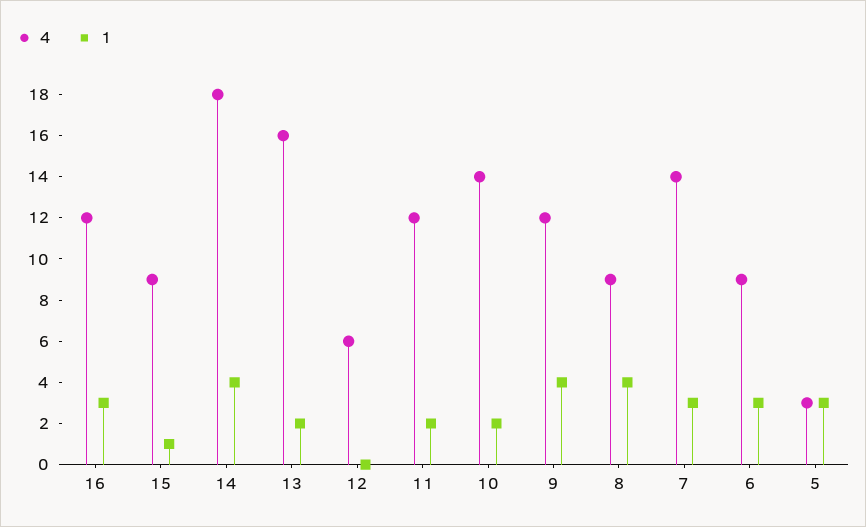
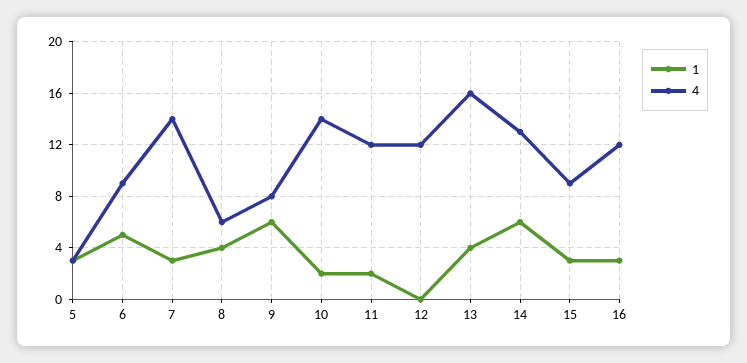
  {
    "4": {
      "16": 12,
      "15": 9,
-     "14": 18,
+     "14": 13,
      "13": 16,
-     "12": 6,
+     "12": 12,
      "11": 12,
      "10": 14,
-     "9": 12,
+     "9": 8,
-     "8": 9,
+     "8": 6,
      "7": 14,
      "6": 9,
      "5": 3
    },
    "1": {
      "16": 3,
-     "15": 1,
+     "15": 3,
-     "14": 4,
+     "14": 6,
-     "13": 2,
+     "13": 4,
      "12": 0,
      "11": 2,
      "10": 2,
-     "9": 4,
+     "9": 6,
      "8": 4,
      "7": 3,
-     "6": 3,
+     "6": 5,
      "5": 3
    }
  }

